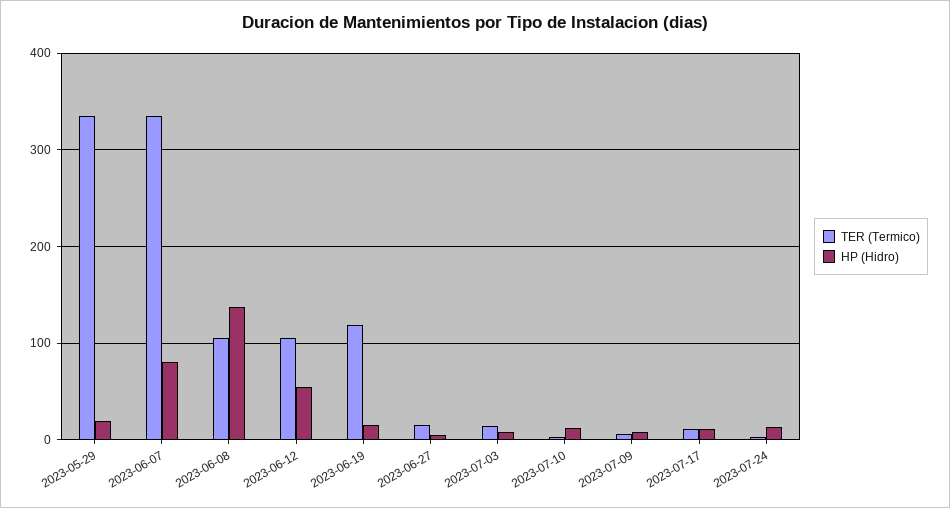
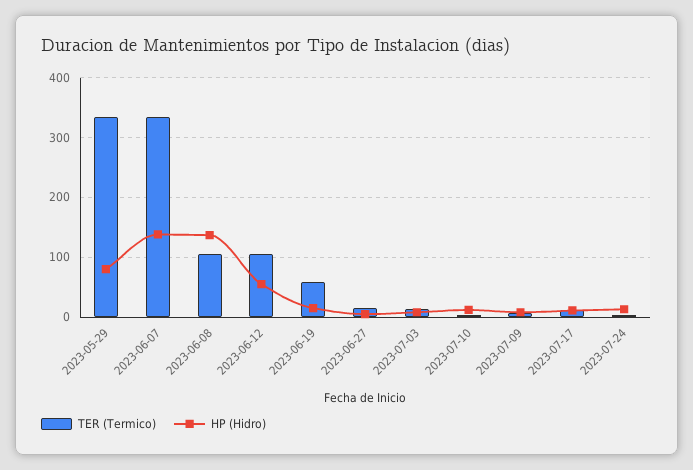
  {
    "TER (Termico)": {
      "2023-05-29": 330,
      "2023-06-07": 330,
      "2023-06-08": 110,
      "2023-06-12": 110,
-     "2023-06-19": 120,
+     "2023-06-19": 60,
      "2023-06-27": 20,
      "2023-07-03": 10,
      "2023-07-10": 0,
      "2023-07-09": 10,
      "2023-07-17": 10,
      "2023-07-24": 0
    },
    "HP (Hidro)": {
-     "2023-05-29": 20,
+     "2023-05-29": 80,
-     "2023-06-07": 80,
+     "2023-06-07": 140,
      "2023-06-08": 140,
      "2023-06-12": 60,
      "2023-06-19": 20,
      "2023-06-27": 10,
      "2023-07-03": 10,
      "2023-07-10": 10,
      "2023-07-09": 10,
      "2023-07-17": 10,
      "2023-07-24": 10
    }
  }

